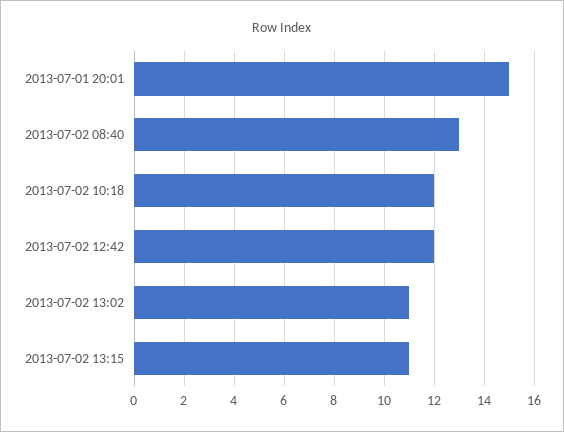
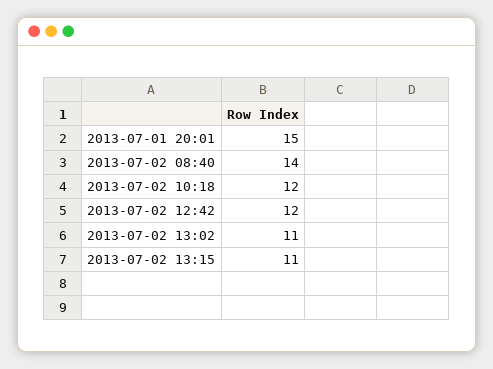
  {
    "2013-07-01 20:01": 15,
-   "2013-07-02 08:40": 13,
+   "2013-07-02 08:40": 14,
    "2013-07-02 10:18": 12,
    "2013-07-02 12:42": 12,
    "2013-07-02 13:02": 11,
    "2013-07-02 13:15": 11
  }

